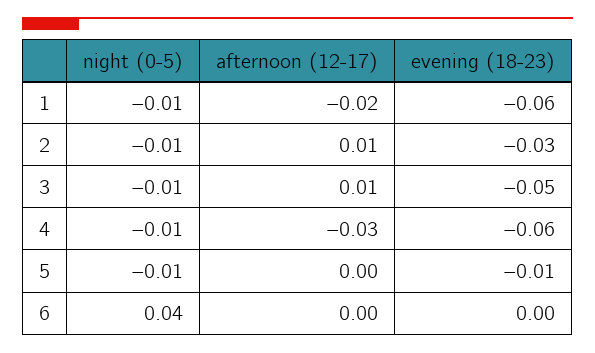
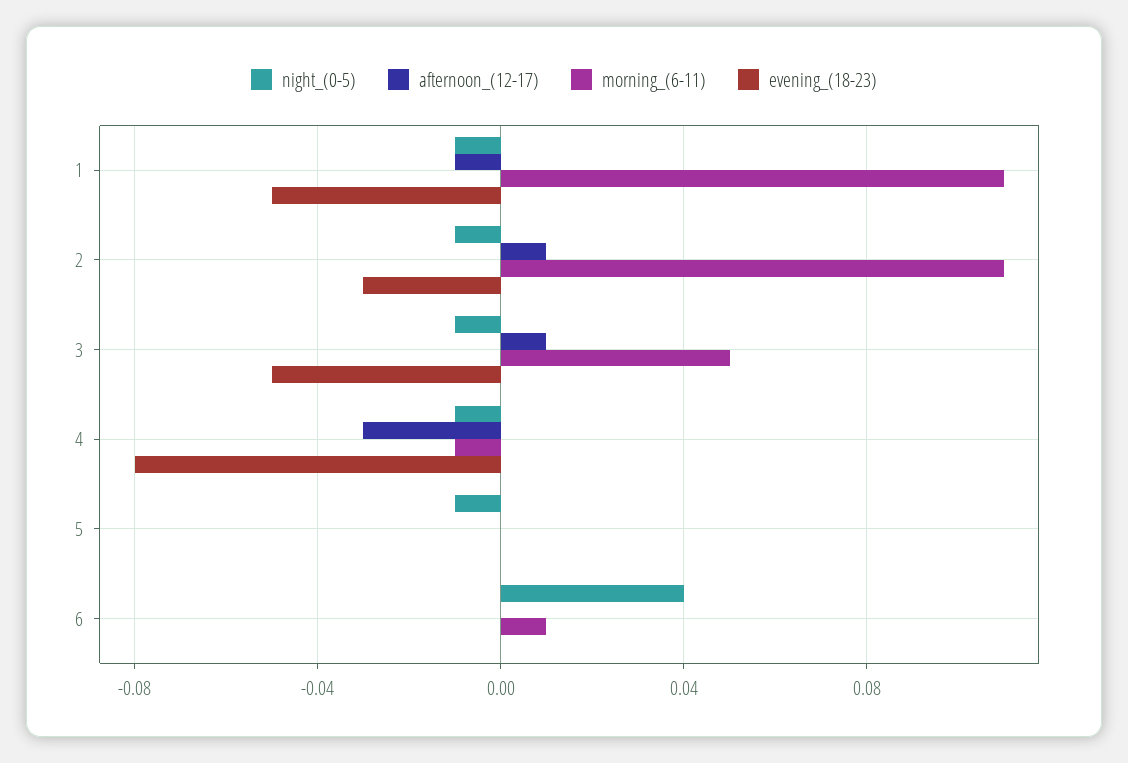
  {
    "night (0-5)": {
      "1": -0.01,
      "2": -0.01,
      "3": -0.01,
      "4": -0.01,
      "5": -0.01,
      "6": 0.04
    },
    "afternoon (12-17)": {
-     "1": -0.02,
+     "1": -0.01,
      "2": 0.01,
      "3": 0.01,
      "4": -0.03,
      "5": 0,
      "6": 0
    },
    "evening (18-23)": {
-     "1": -0.06,
+     "1": -0.05,
      "2": -0.03,
      "3": -0.05,
-     "4": -0.06,
+     "4": -0.08,
-     "5": -0.01,
+     "5": 0,
      "6": 0
-   }
+   },
+   "morning_(6-11)": {
+     "1": 0.11,
+     "2": 0.11,
+     "3": 0.05,
+     "4": -0.01,
+     "5": 0,
+     "6": 0.01
+   }
  }

